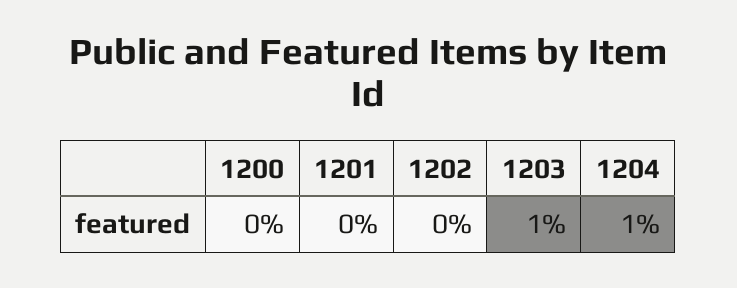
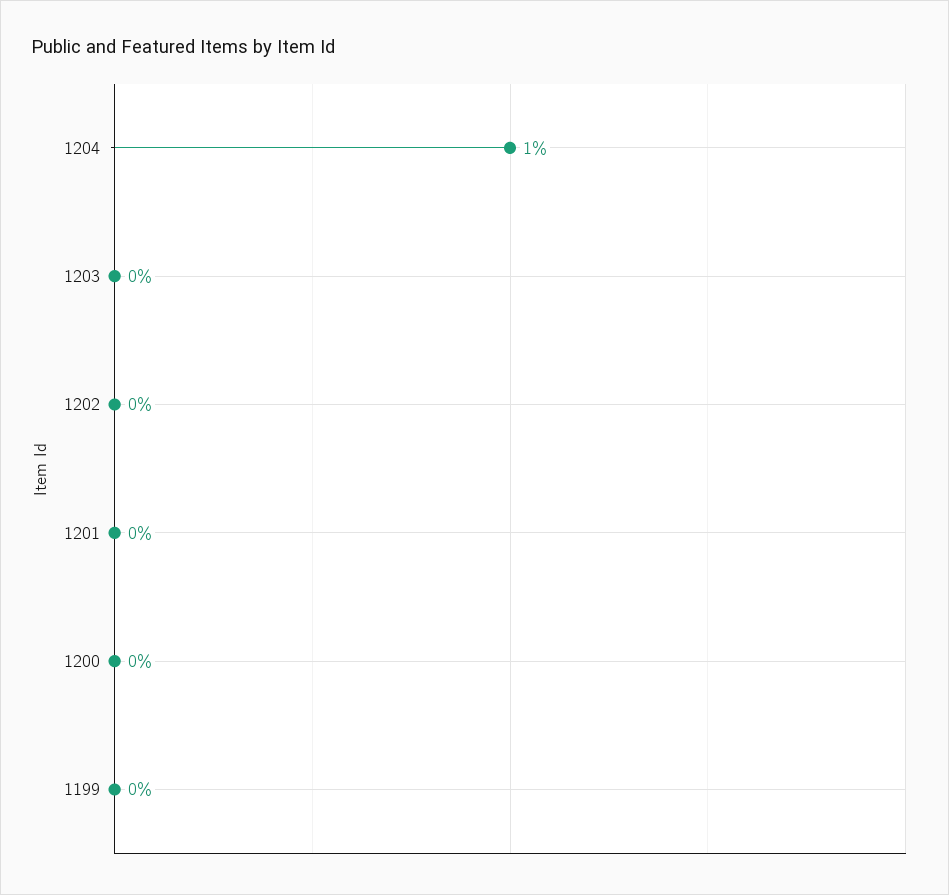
  {
    "1200": 0,
    "1201": 0,
    "1202": 0,
-   "1203": 1,
+   "1203": 0,
-   "1204": 1
+   "1204": 1,
+   "1199": 0
  }

